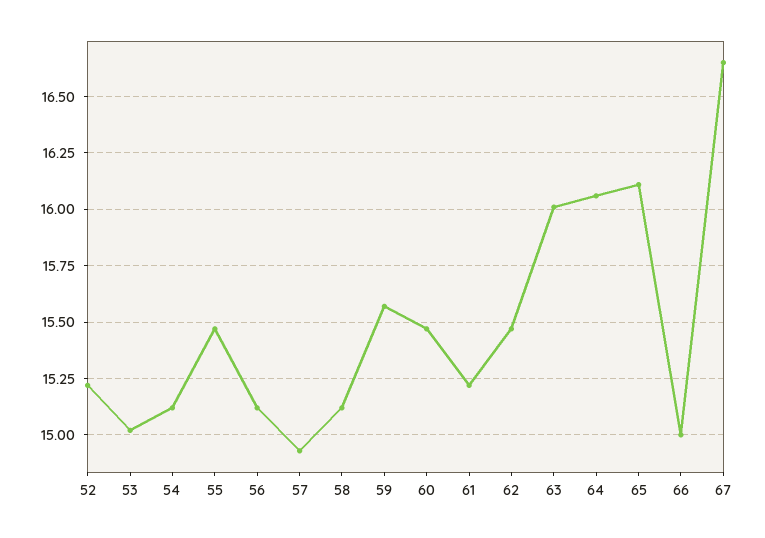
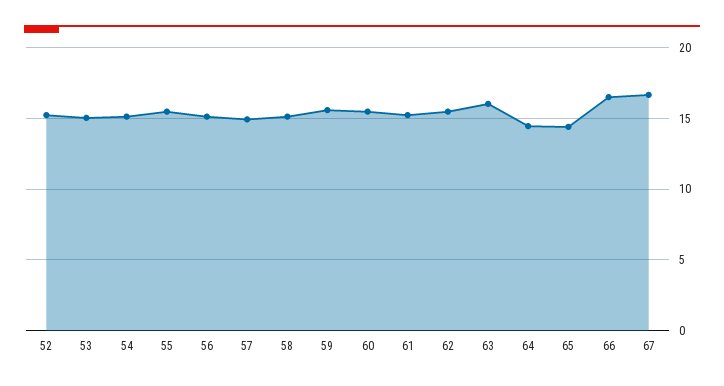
  {
    "52": 15.2,
    "53": 15,
    "54": 15.1,
    "55": 15.45,
    "56": 15.1,
    "57": 14.95,
    "58": 15.1,
    "59": 15.55,
    "60": 15.45,
    "61": 15.2,
    "62": 15.45,
    "63": 16,
-   "64": 16.05,
+   "64": 14.5,
-   "65": 16.1,
+   "65": 14.5,
-   "66": 15,
+   "66": 16.5,
    "67": 16.65
  }

